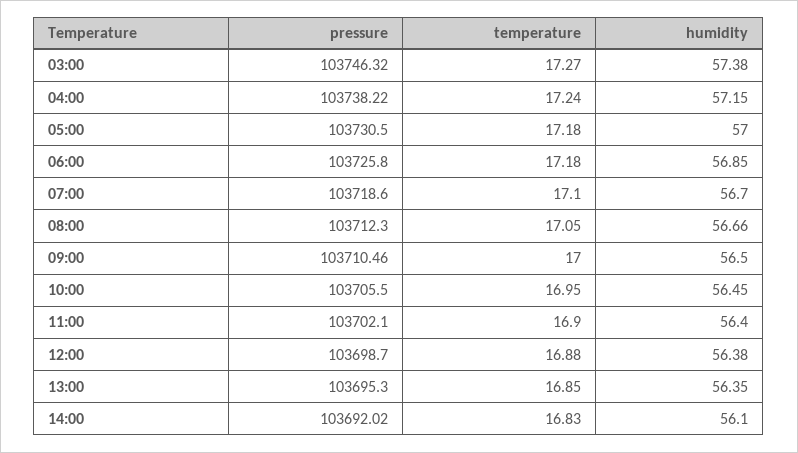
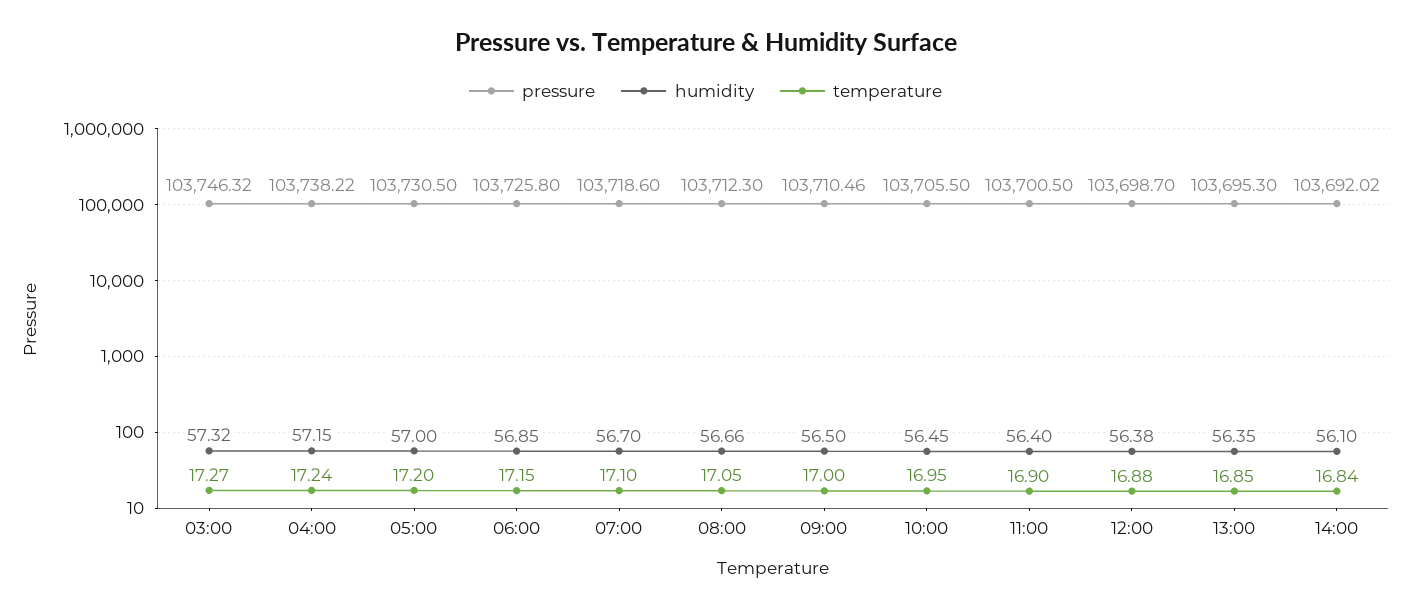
  {
    "pressure": {
      "03:00": 103746.32,
      "04:00": 103738.22,
      "05:00": 103730.5,
      "06:00": 103725.8,
      "07:00": 103718.6,
      "08:00": 103712.3,
      "09:00": 103710.46,
      "10:00": 103705.5,
-     "11:00": 103702.1,
+     "11:00": 103700.5,
      "12:00": 103698.7,
      "13:00": 103695.3,
      "14:00": 103692.02
    },
    "temperature": {
      "03:00": 17.27,
      "04:00": 17.24,
-     "05:00": 17.18,
+     "05:00": 17.2,
-     "06:00": 17.18,
+     "06:00": 17.15,
      "07:00": 17.1,
      "08:00": 17.05,
      "09:00": 17,
      "10:00": 16.95,
      "11:00": 16.9,
      "12:00": 16.88,
      "13:00": 16.85,
-     "14:00": 16.83
+     "14:00": 16.84
    },
    "humidity": {
-     "03:00": 57.38,
+     "03:00": 57.32,
      "04:00": 57.15,
      "05:00": 57,
      "06:00": 56.85,
      "07:00": 56.7,
      "08:00": 56.66,
      "09:00": 56.5,
      "10:00": 56.45,
      "11:00": 56.4,
      "12:00": 56.38,
      "13:00": 56.35,
      "14:00": 56.1
    }
  }

